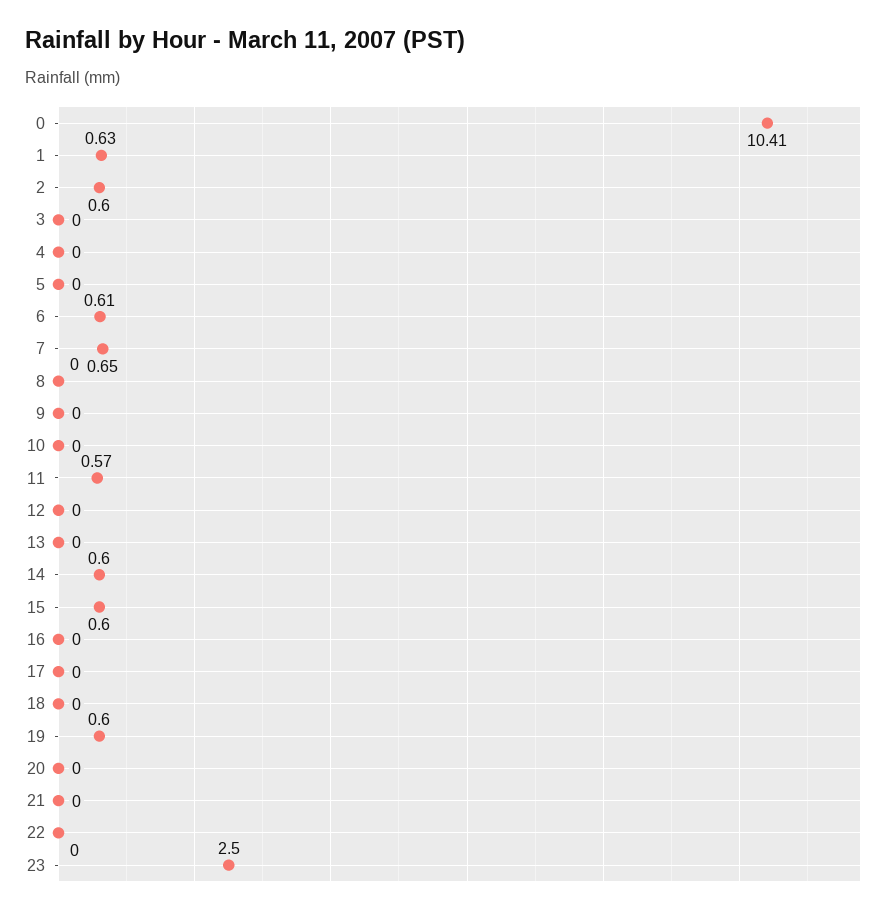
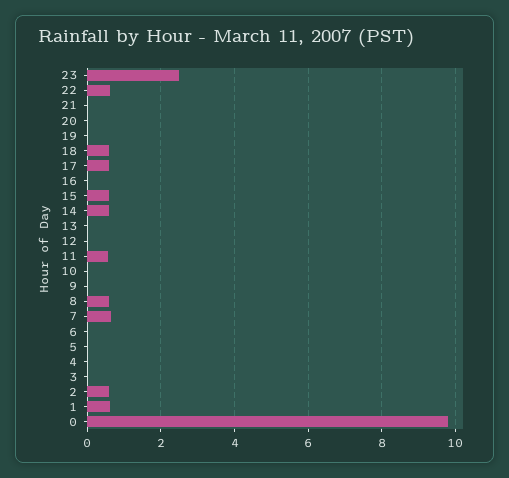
  {
-   "0": 10.41,
+   "0": 9.8,
    "1": 0.63,
    "2": 0.6,
    "3": 0,
    "4": 0,
    "5": 0,
-   "6": 0.61,
+   "6": 0,
    "7": 0.65,
-   "8": 0,
+   "8": 0.6,
    "9": 0,
    "10": 0,
    "11": 0.57,
    "12": 0,
    "13": 0,
    "14": 0.6,
    "15": 0.6,
    "16": 0,
-   "17": 0,
+   "17": 0.6,
-   "18": 0,
+   "18": 0.6,
-   "19": 0.6,
+   "19": 0,
    "20": 0,
    "21": 0,
-   "22": 0,
+   "22": 0.6,
    "23": 2.5
  }

